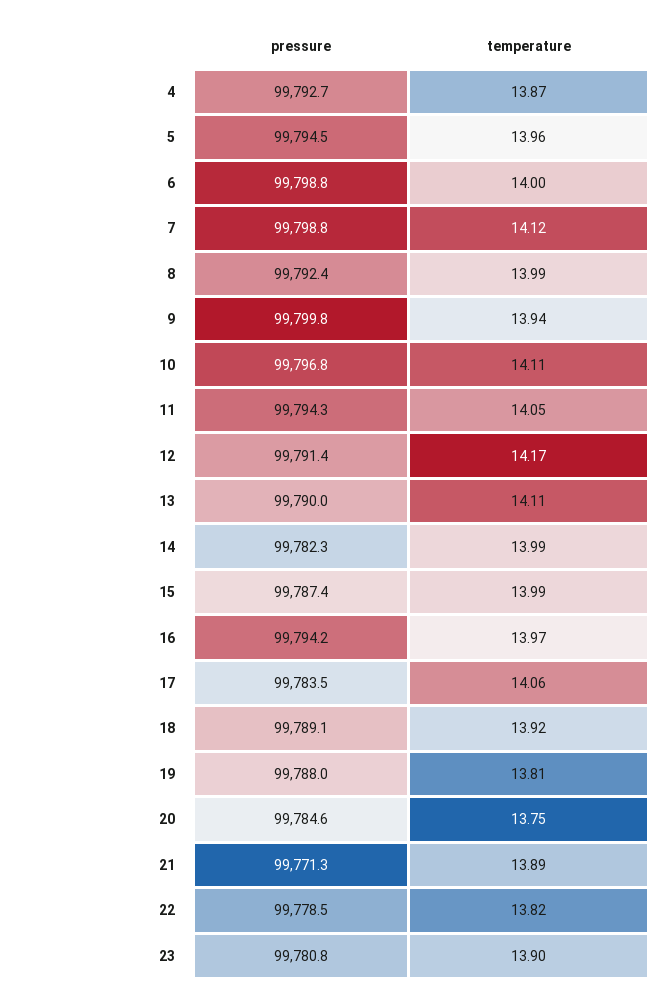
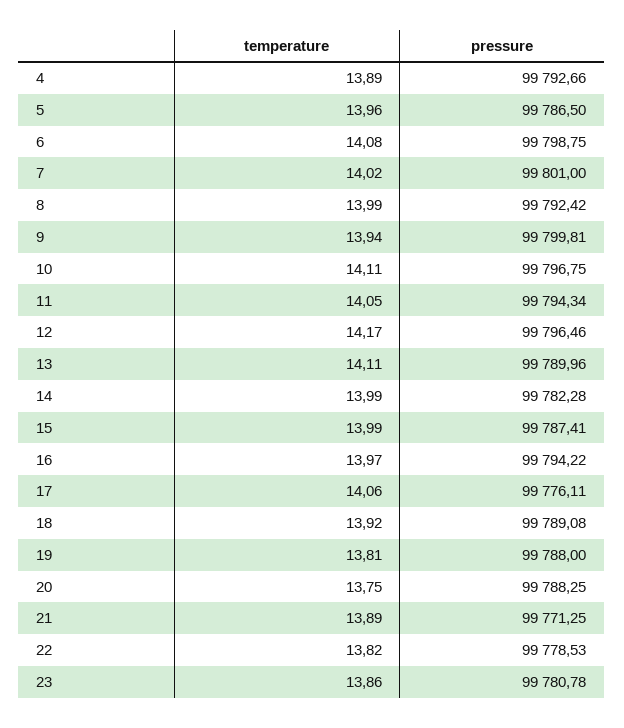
  {
    "pressure": {
      "4": 99792.66,
-     "5": 99794.5,
+     "5": 99786.5,
      "6": 99798.75,
-     "7": 99798.8,
+     "7": 99801,
      "8": 99792.42,
      "9": 99799.81,
      "10": 99796.75,
      "11": 99794.34,
-     "12": 99791.4,
+     "12": 99796.46,
      "13": 99789.96,
      "14": 99782.28,
      "15": 99787.41,
      "16": 99794.22,
-     "17": 99783.5,
+     "17": 99776.11,
      "18": 99789.08,
      "19": 99788,
-     "20": 99784.6,
+     "20": 99788.25,
      "21": 99771.25,
      "22": 99778.53,
      "23": 99780.78
    },
    "temperature": {
-     "4": 13.87,
+     "4": 13.89,
      "5": 13.96,
-     "6": 14,
+     "6": 14.08,
-     "7": 14.12,
+     "7": 14.02,
      "8": 13.99,
      "9": 13.94,
      "10": 14.11,
      "11": 14.05,
      "12": 14.17,
      "13": 14.11,
      "14": 13.99,
      "15": 13.99,
      "16": 13.97,
      "17": 14.06,
      "18": 13.92,
      "19": 13.81,
      "20": 13.75,
      "21": 13.89,
      "22": 13.82,
-     "23": 13.9
+     "23": 13.86
    }
  }

